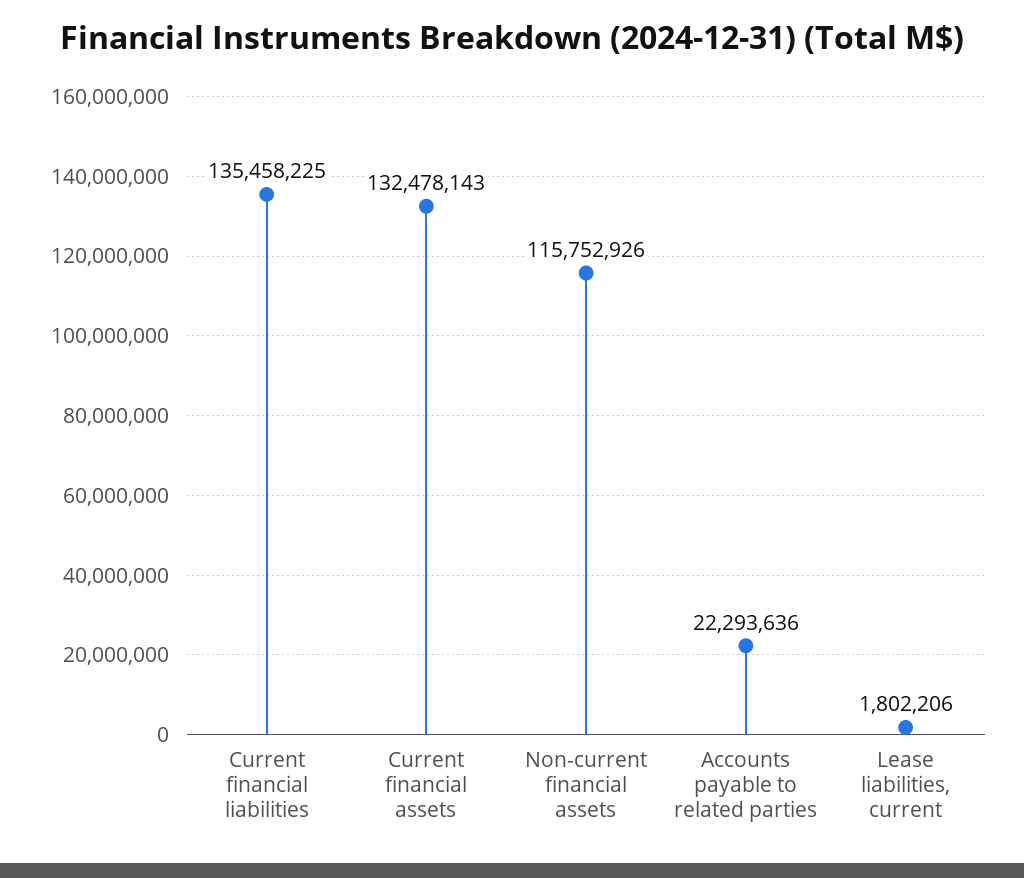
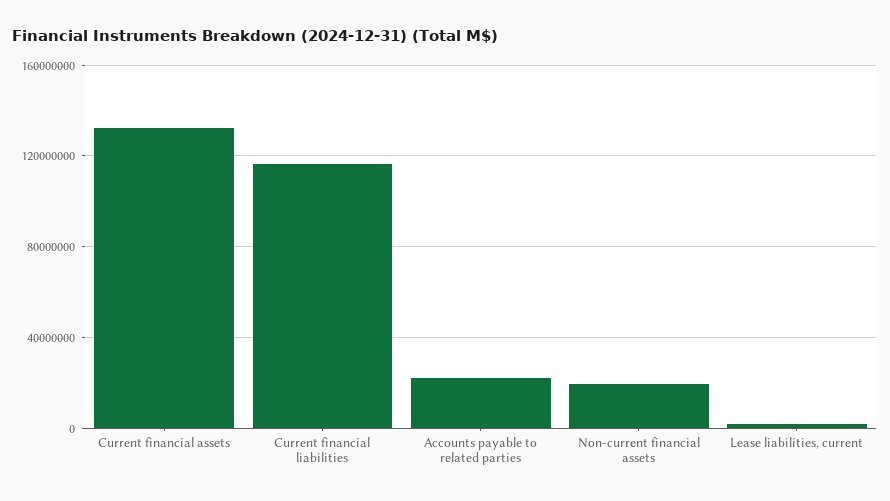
  {
-   "Current financial liabilities": 135458225,
+   "Current financial liabilities": 115000000,
    "Current financial assets": 132478143,
-   "Non-current financial assets": 115752926,
+   "Non-current financial assets": 20000000,
    "Accounts payable to related parties": 22293636,
    "Lease liabilities, current": 1802206
  }

